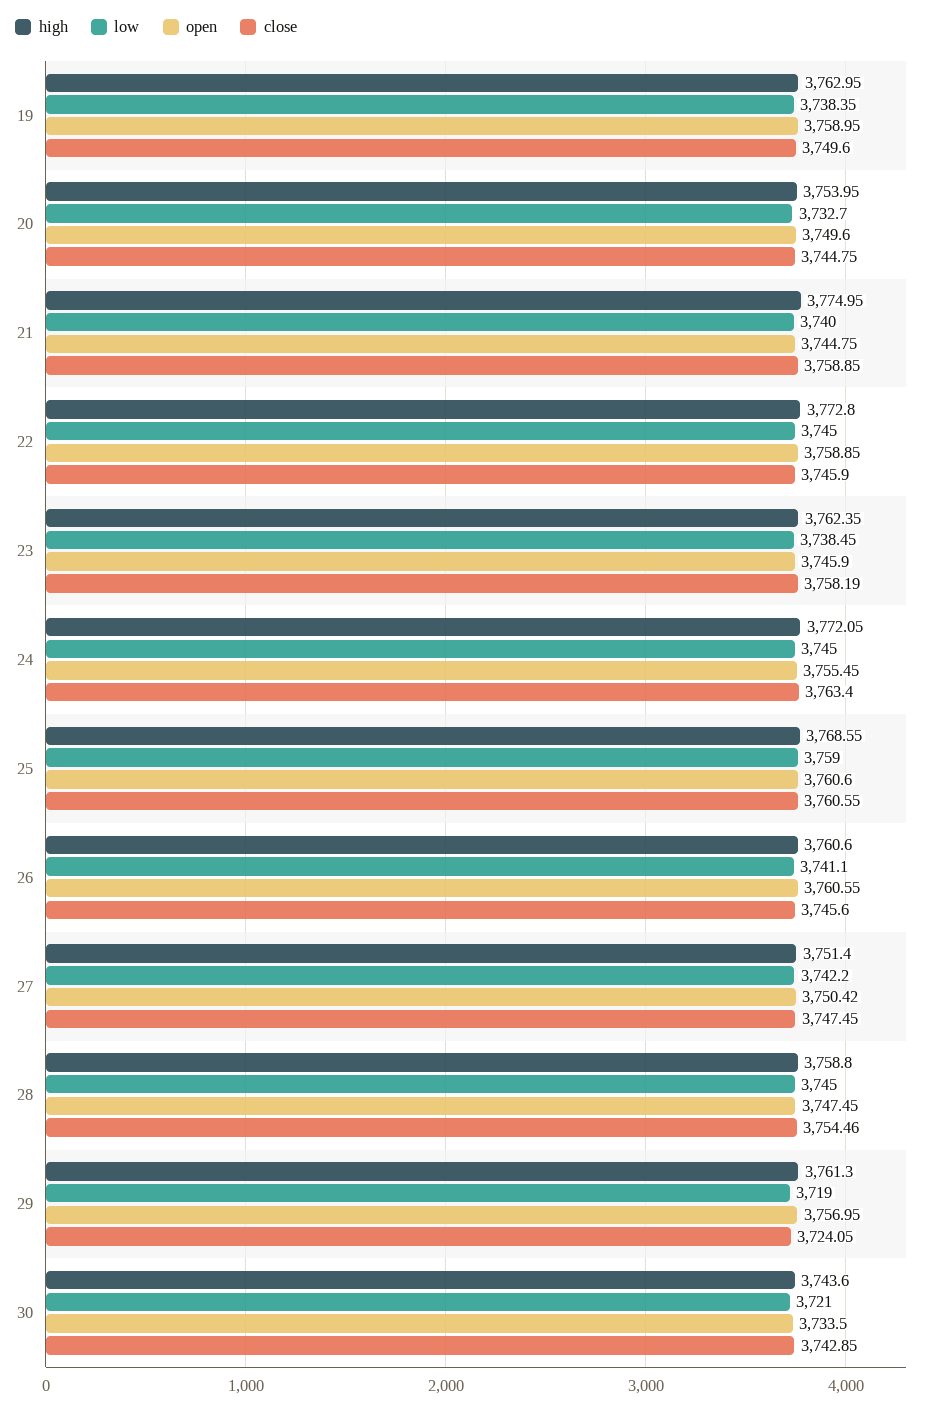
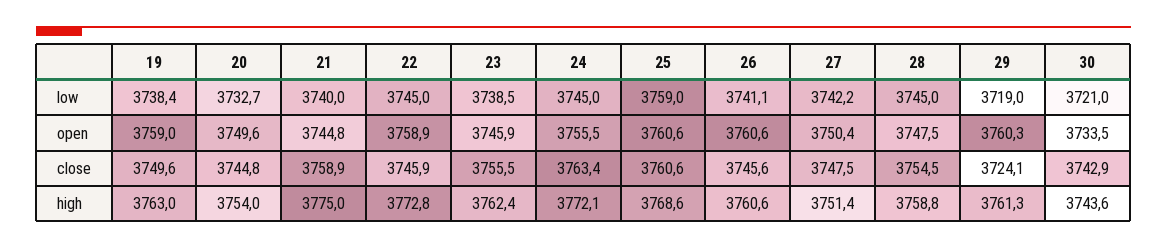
  {
    "high": {
      "19": 3762.95,
      "20": 3753.95,
      "21": 3774.95,
      "22": 3772.8,
      "23": 3762.35,
      "24": 3772.05,
      "25": 3768.55,
      "26": 3760.6,
      "27": 3751.4,
      "28": 3758.8,
      "29": 3761.3,
      "30": 3743.6
    },
    "low": {
      "19": 3738.35,
      "20": 3732.7,
      "21": 3740,
      "22": 3745,
      "23": 3738.45,
      "24": 3745,
      "25": 3759,
      "26": 3741.1,
      "27": 3742.2,
      "28": 3745,
      "29": 3719,
      "30": 3721
    },
    "open": {
      "19": 3758.95,
      "20": 3749.6,
      "21": 3744.75,
      "22": 3758.85,
      "23": 3745.9,
      "24": 3755.45,
      "25": 3760.6,
      "26": 3760.55,
      "27": 3750.42,
      "28": 3747.45,
-     "29": 3756.95,
+     "29": 3760.3,
      "30": 3733.5
    },
    "close": {
      "19": 3749.6,
      "20": 3744.75,
      "21": 3758.85,
      "22": 3745.9,
-     "23": 3758.19,
+     "23": 3755.5,
      "24": 3763.4,
      "25": 3760.55,
      "26": 3745.6,
      "27": 3747.45,
      "28": 3754.46,
      "29": 3724.05,
      "30": 3742.85
    }
  }

